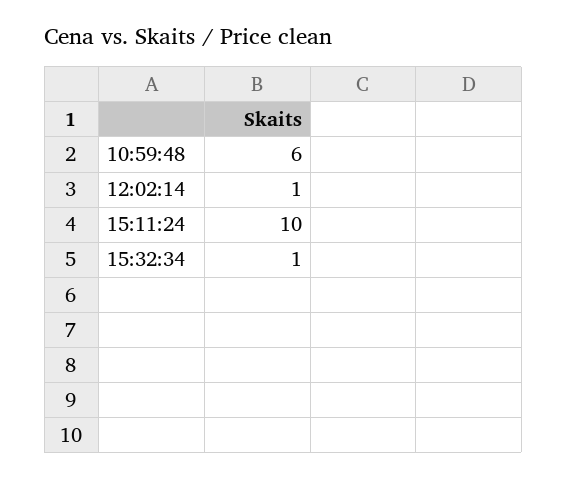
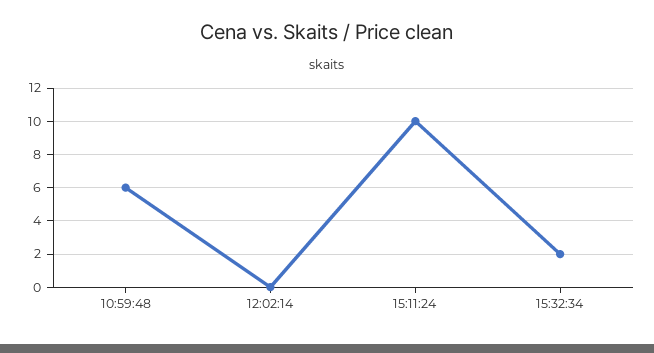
  {
    "10:59:48": 6,
-   "12:02:14": 1,
+   "12:02:14": 0,
    "15:11:24": 10,
-   "15:32:34": 1
+   "15:32:34": 2
  }

